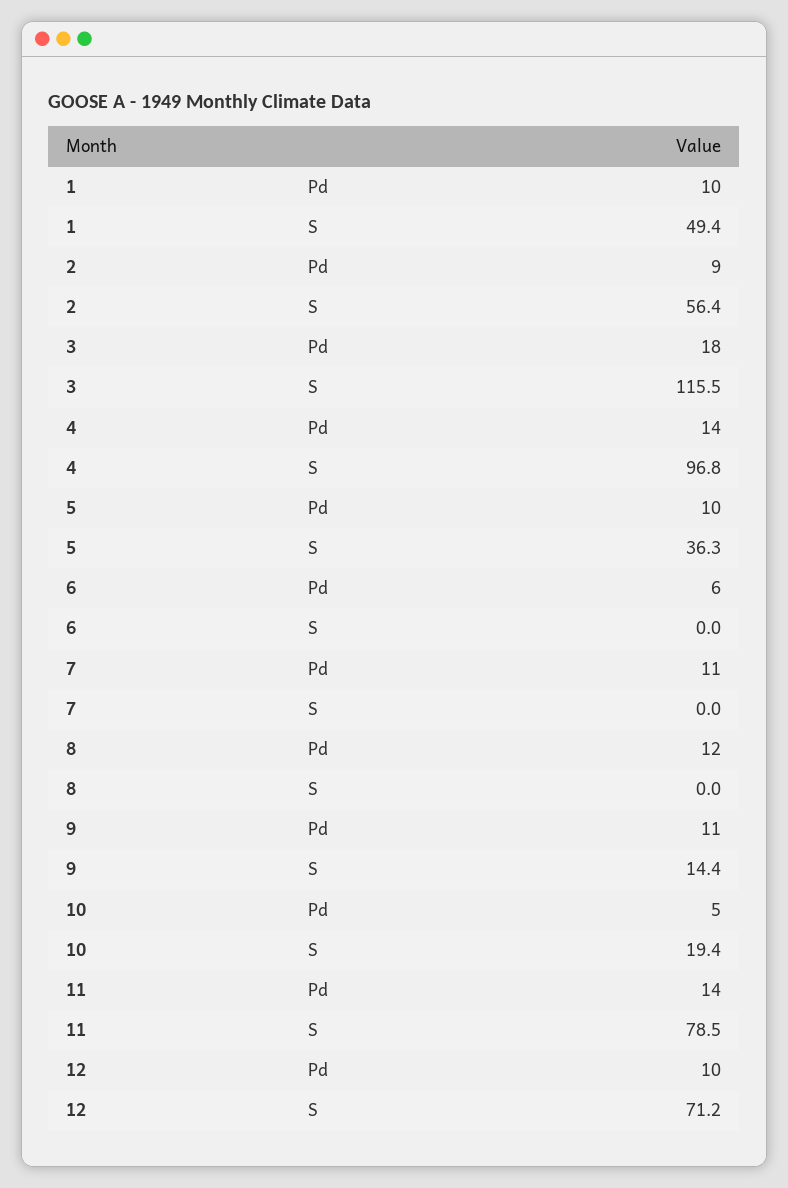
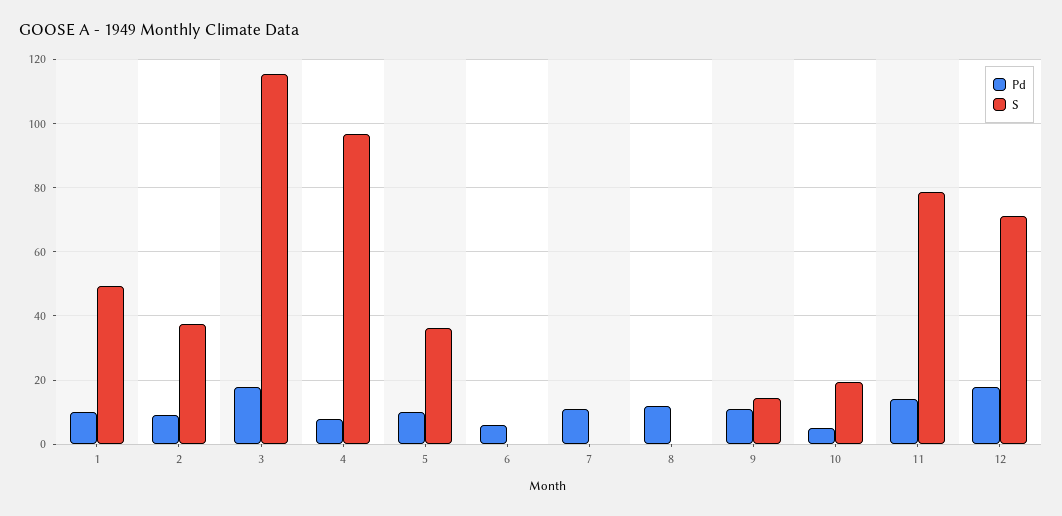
  {
    "Pd": {
      "1": 10,
      "2": 9,
      "3": 18,
-     "4": 14,
+     "4": 8,
      "5": 10,
      "6": 6,
      "7": 11,
      "8": 12,
      "9": 11,
      "10": 5,
      "11": 14,
-     "12": 10
+     "12": 18
    },
    "S": {
      "1": 49.4,
-     "2": 56.4,
+     "2": 38,
      "3": 115.5,
      "4": 96.8,
      "5": 36.3,
      "6": 0,
      "7": 0,
      "8": 0,
      "9": 14.4,
      "10": 19.4,
      "11": 78.5,
      "12": 71.2
    }
  }

